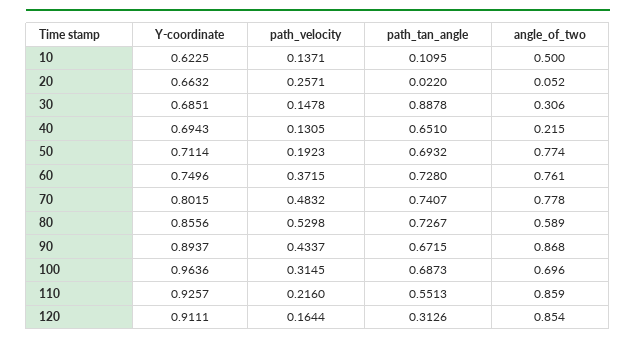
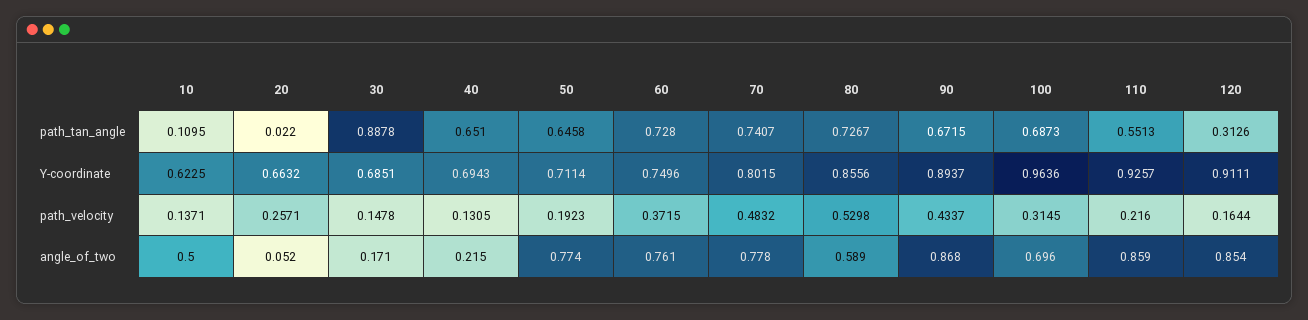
  {
    "Y-coordinate": {
      "10": 0.6225,
      "20": 0.6632,
      "30": 0.6851,
      "40": 0.6943,
      "50": 0.7114,
      "60": 0.7496,
      "70": 0.8015,
      "80": 0.8556,
      "90": 0.8937,
      "100": 0.9636,
      "110": 0.9257,
      "120": 0.9111
    },
    "path_velocity": {
      "10": 0.1371,
      "20": 0.2571,
      "30": 0.1478,
      "40": 0.1305,
      "50": 0.1923,
      "60": 0.3715,
      "70": 0.4832,
      "80": 0.5298,
      "90": 0.4337,
      "100": 0.3145,
      "110": 0.216,
      "120": 0.1644
    },
    "path_tan_angle": {
      "10": 0.1095,
      "20": 0.022,
      "30": 0.8878,
      "40": 0.651,
-     "50": 0.6932,
+     "50": 0.6458,
      "60": 0.728,
      "70": 0.7407,
      "80": 0.7267,
      "90": 0.6715,
      "100": 0.6873,
      "110": 0.5513,
      "120": 0.3126
    },
    "angle_of_two": {
      "10": 0.5,
      "20": 0.052,
-     "30": 0.306,
+     "30": 0.171,
      "40": 0.215,
      "50": 0.774,
      "60": 0.761,
      "70": 0.778,
      "80": 0.589,
      "90": 0.868,
      "100": 0.696,
      "110": 0.859,
      "120": 0.854
    }
  }

